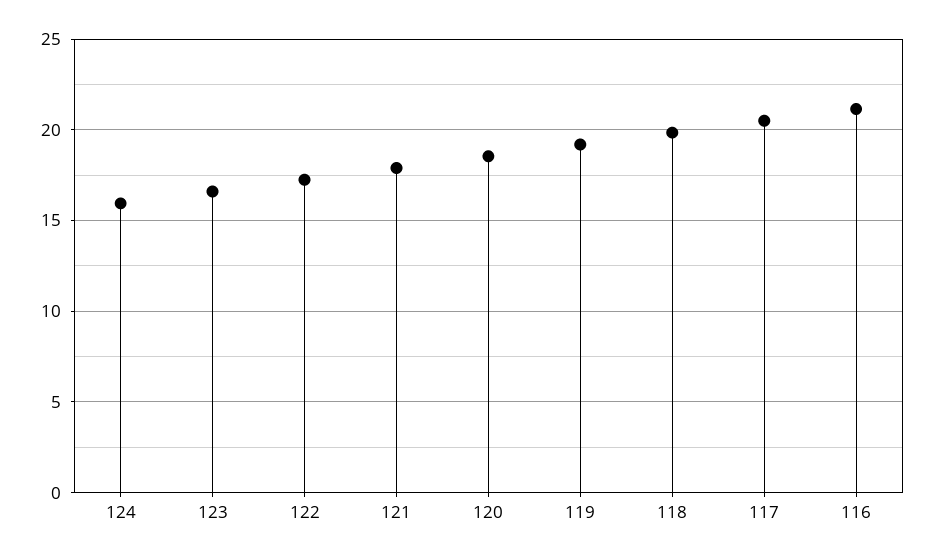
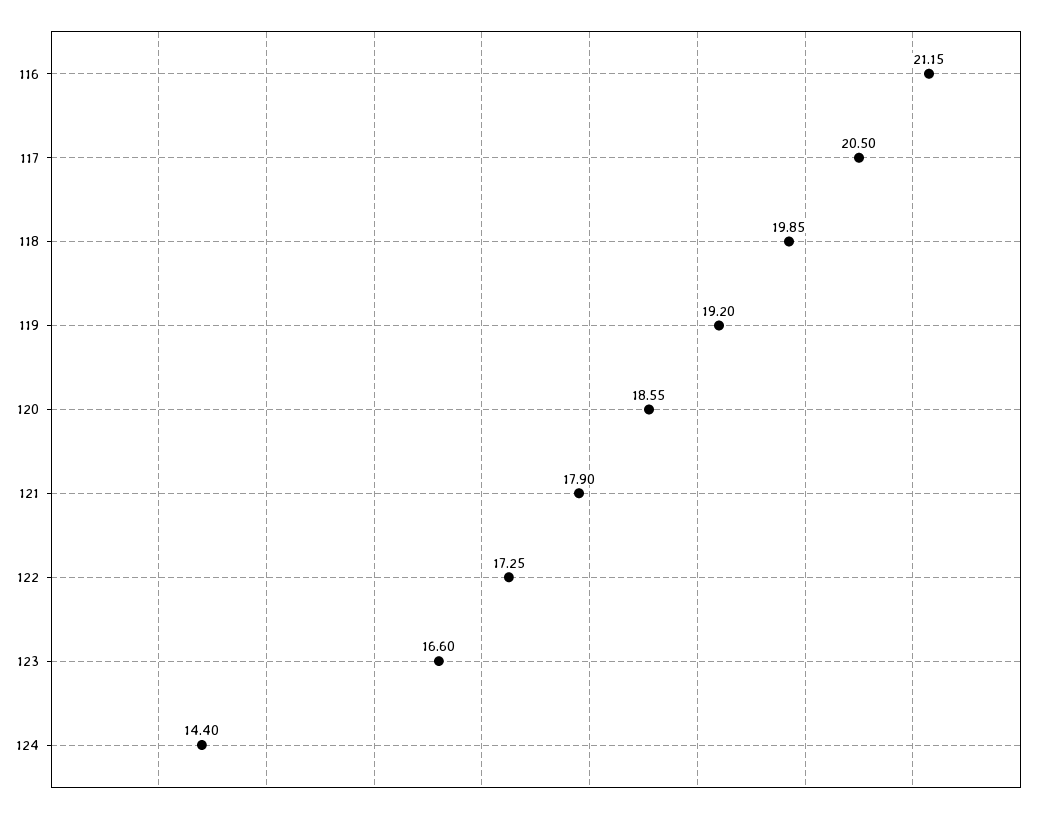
  {
-   "124": 16,
+   "124": 14.4,
    "123": 16.6,
    "122": 17.25,
    "121": 17.9,
    "120": 18.55,
    "119": 19.2,
    "118": 19.85,
    "117": 20.5,
    "116": 21.15
  }

